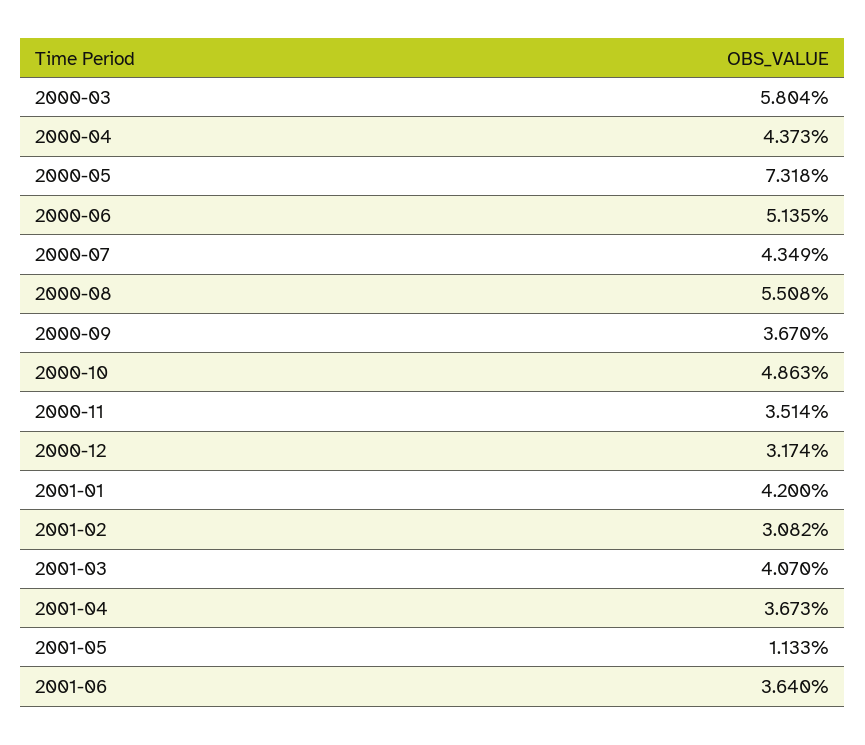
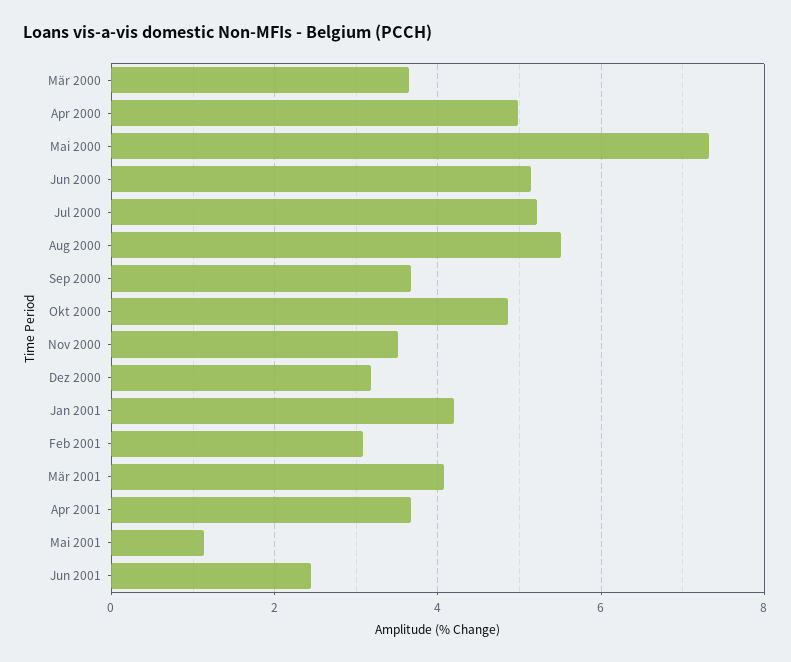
  {
-   "2000-03": 5.804,
+   "2000-03": 3.6,
-   "2000-04": 4.373,
+   "2000-04": 5,
    "2000-05": 7.318,
    "2000-06": 5.135,
-   "2000-07": 4.349,
+   "2000-07": 5.2,
    "2000-08": 5.508,
    "2000-09": 3.67,
    "2000-10": 4.863,
    "2000-11": 3.514,
    "2000-12": 3.174,
    "2001-01": 4.2,
    "2001-02": 3.082,
    "2001-03": 4.07,
    "2001-04": 3.673,
    "2001-05": 1.133,
-   "2001-06": 3.64
+   "2001-06": 2.4
  }

